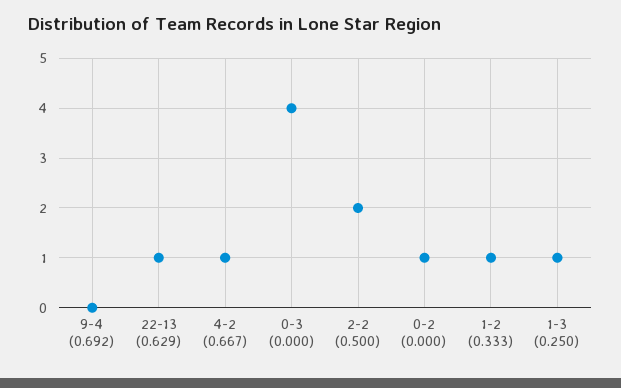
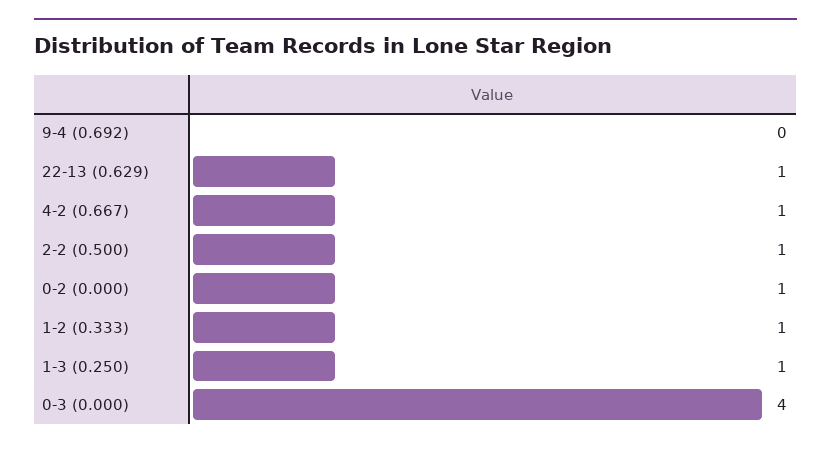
  {
    "9-4 (0.692)": 0,
    "22-13 (0.629)": 1,
    "4-2 (0.667)": 1,
    "0-3 (0.000)": 4,
-   "2-2 (0.500)": 2,
+   "2-2 (0.500)": 1,
    "0-2 (0.000)": 1,
    "1-2 (0.333)": 1,
    "1-3 (0.250)": 1
  }

